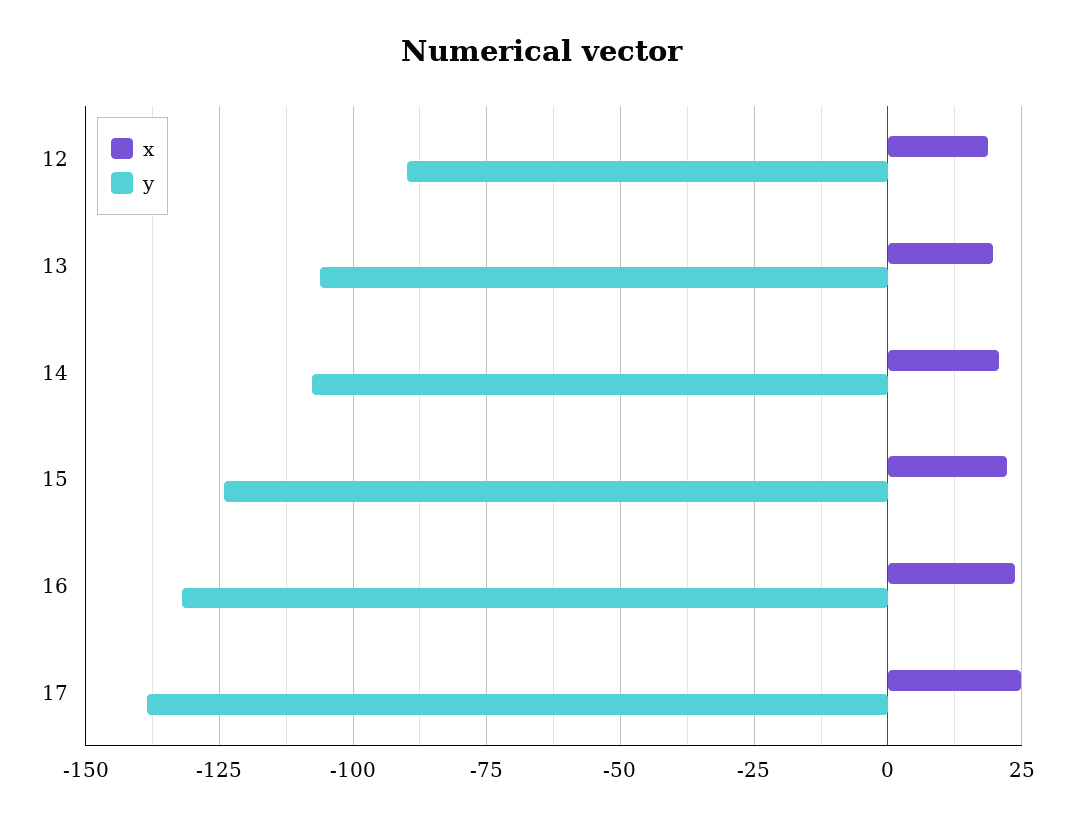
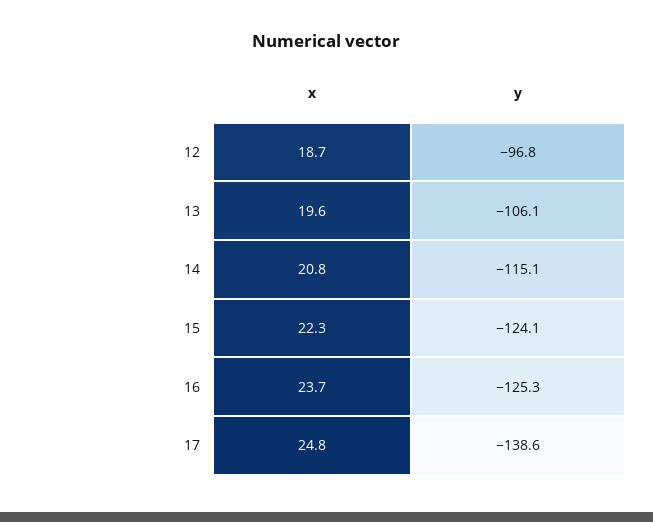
  {
    "x": {
      "12": 18.7,
      "13": 19.6,
      "14": 20.8,
      "15": 22.3,
      "16": 23.7,
      "17": 24.8
    },
    "y": {
-     "12": -90,
+     "12": -96.8,
      "13": -106.1,
-     "14": -107.5,
+     "14": -115.1,
      "15": -124.1,
-     "16": -132.5,
+     "16": -125.3,
      "17": -138.6
    }
  }

